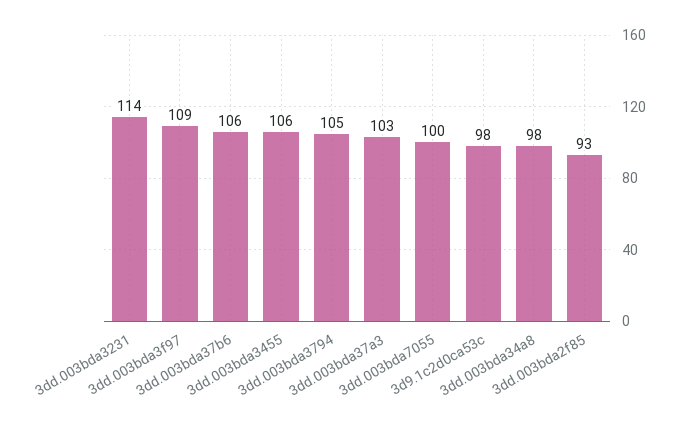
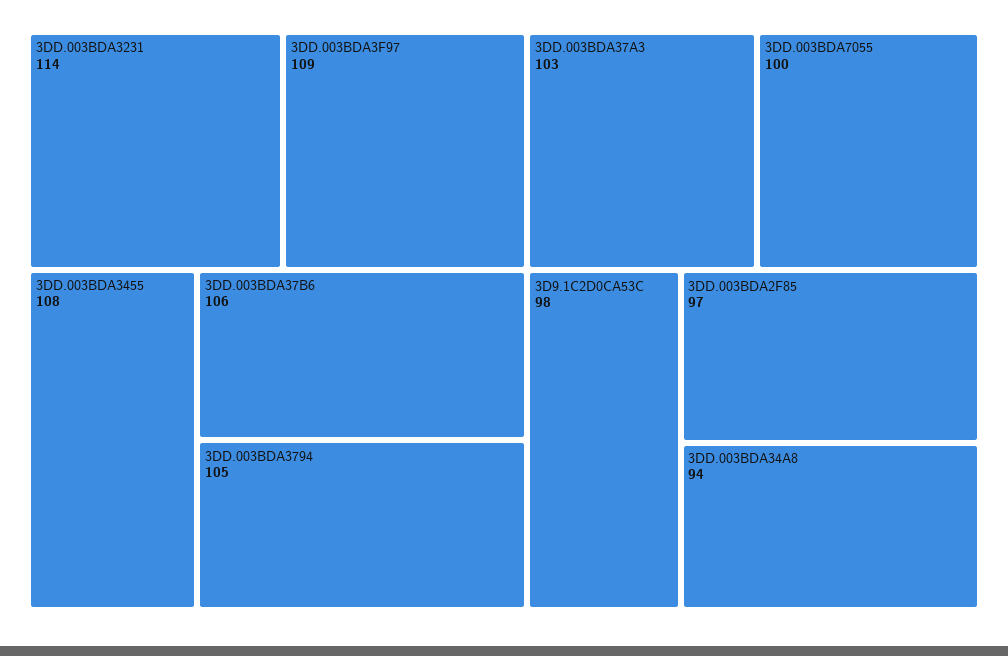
  {
    "3dd.003bda3231": 114,
    "3dd.003bda3f97": 109,
    "3dd.003bda37b6": 106,
-   "3dd.003bda3455": 106,
+   "3dd.003bda3455": 108,
    "3dd.003bda3794": 105,
    "3dd.003bda37a3": 103,
    "3dd.003bda7055": 100,
    "3d9.1c2d0ca53c": 98,
-   "3dd.003bda34a8": 98,
+   "3dd.003bda34a8": 94,
-   "3dd.003bda2f85": 93
+   "3dd.003bda2f85": 97
  }

